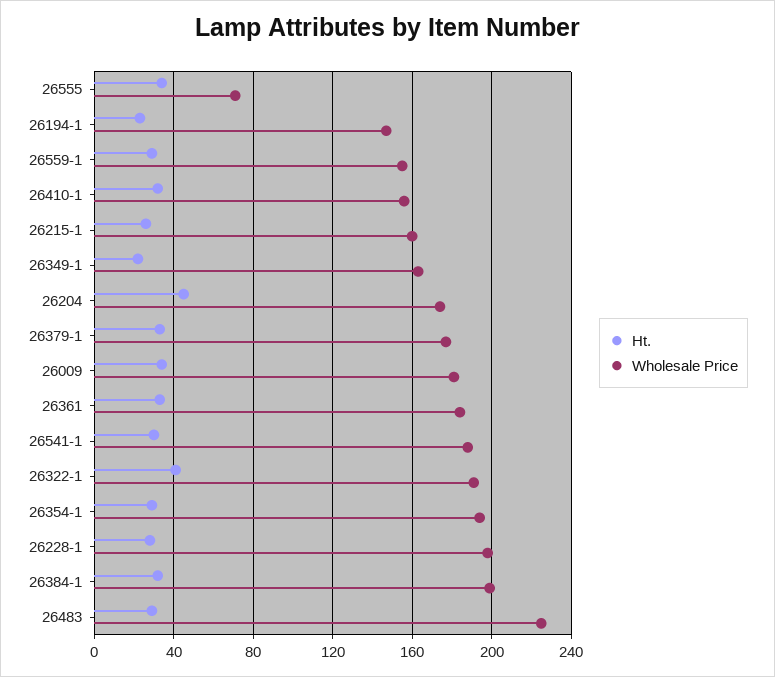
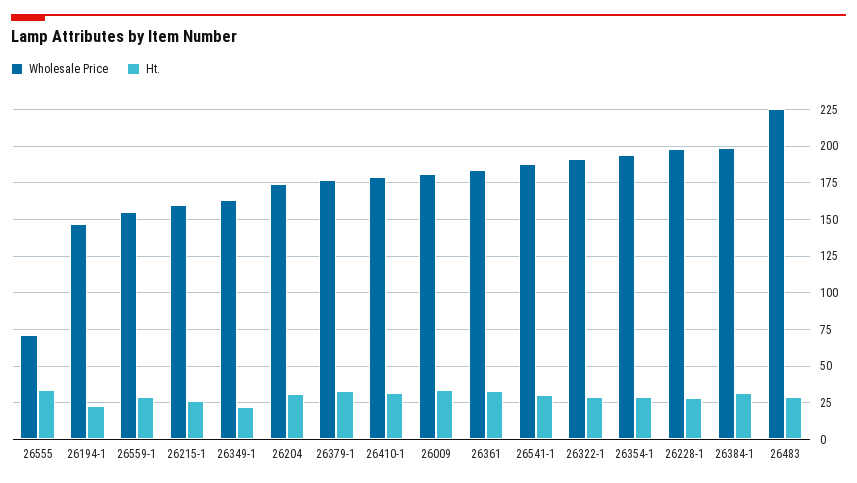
  {
    "Ht.": {
      "26555": 35,
      "26194-1": 25,
      "26559-1": 30,
      "26410-1": 30,
      "26215-1": 25,
      "26349-1": 20,
-     "26204": 45,
+     "26204": 30,
      "26379-1": 35,
      "26009": 35,
      "26361": 35,
      "26541-1": 30,
-     "26322-1": 40,
+     "26322-1": 30,
      "26354-1": 30,
      "26228-1": 30,
      "26384-1": 30,
      "26483": 30
    },
    "Wholesale Price": {
      "26555": 70,
      "26194-1": 145,
      "26559-1": 155,
-     "26410-1": 155,
+     "26410-1": 180,
      "26215-1": 160,
      "26349-1": 165,
      "26204": 175,
      "26379-1": 175,
      "26009": 180,
      "26361": 185,
      "26541-1": 190,
      "26322-1": 190,
      "26354-1": 195,
      "26228-1": 200,
      "26384-1": 200,
      "26483": 225
    }
  }

